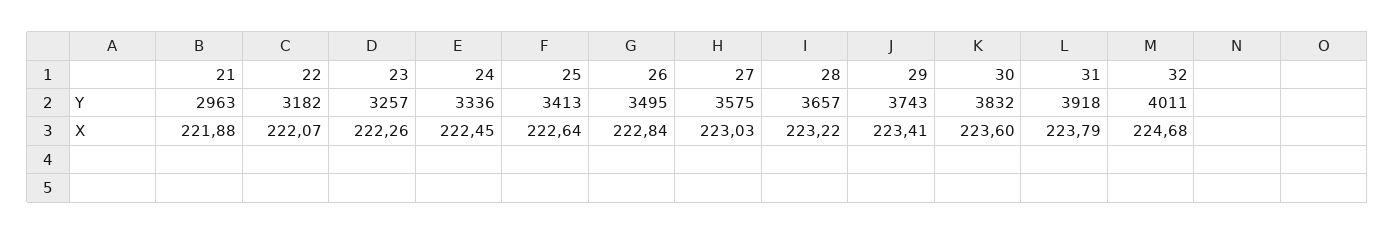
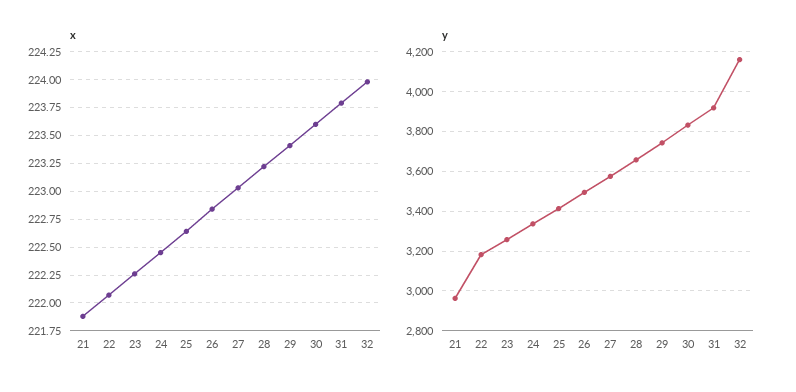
  {
    "Y": {
      "21": 2963,
      "22": 3182,
      "23": 3257,
      "24": 3336,
      "25": 3413,
      "26": 3495,
      "27": 3575,
      "28": 3657,
      "29": 3743,
      "30": 3832,
      "31": 3918,
-     "32": 4011
+     "32": 4150
    },
    "X": {
      "21": 221.88,
      "22": 222.07,
      "23": 222.26,
      "24": 222.45,
      "25": 222.64,
      "26": 222.84,
      "27": 223.03,
      "28": 223.22,
      "29": 223.41,
      "30": 223.6,
      "31": 223.79,
-     "32": 224.68
+     "32": 224
    }
  }

